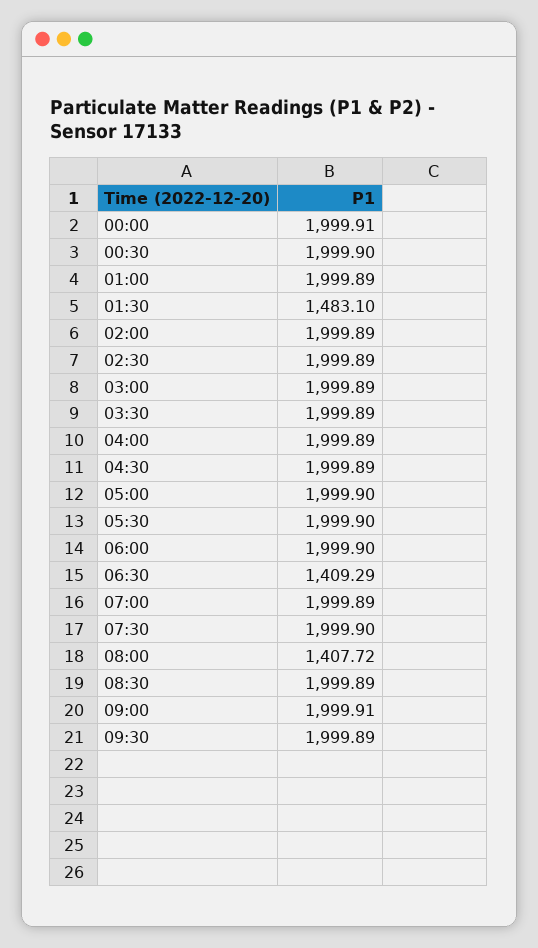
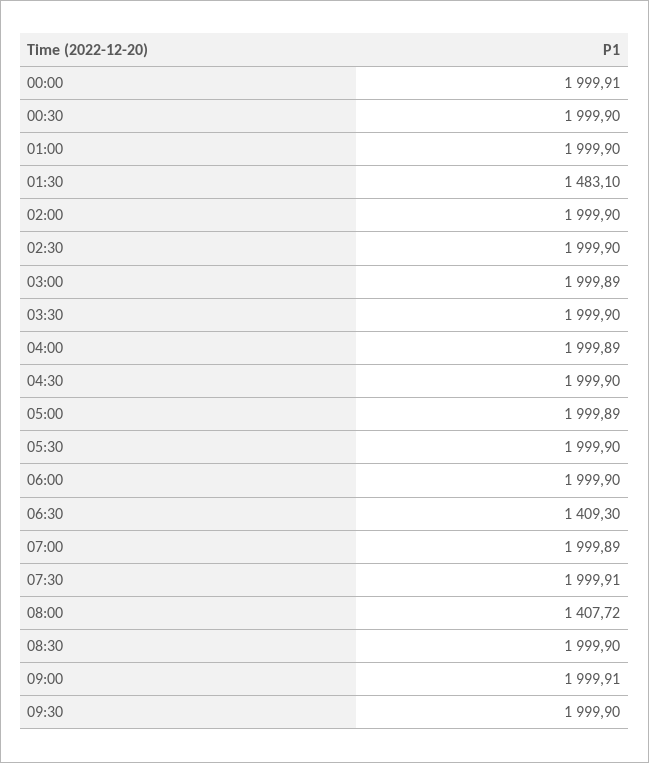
  {
    "00:00": 1999.91,
    "00:30": 1999.9,
-   "01:00": 1999.89,
+   "01:00": 1999.9,
    "01:30": 1483.1,
-   "02:00": 1999.89,
+   "02:00": 1999.9,
-   "02:30": 1999.89,
+   "02:30": 1999.9,
    "03:00": 1999.89,
-   "03:30": 1999.89,
+   "03:30": 1999.9,
    "04:00": 1999.89,
-   "04:30": 1999.89,
+   "04:30": 1999.9,
-   "05:00": 1999.9,
+   "05:00": 1999.89,
    "05:30": 1999.9,
    "06:00": 1999.9,
-   "06:30": 1409.29,
+   "06:30": 1409.3,
    "07:00": 1999.89,
-   "07:30": 1999.9,
+   "07:30": 1999.91,
    "08:00": 1407.72,
-   "08:30": 1999.89,
+   "08:30": 1999.9,
    "09:00": 1999.91,
-   "09:30": 1999.89
+   "09:30": 1999.9
  }

